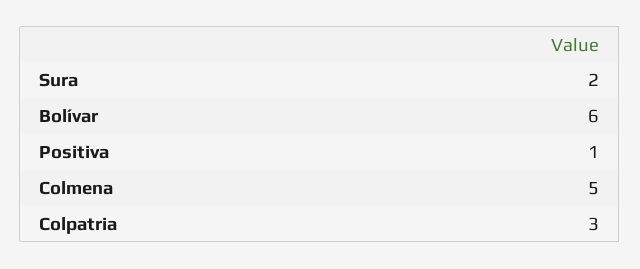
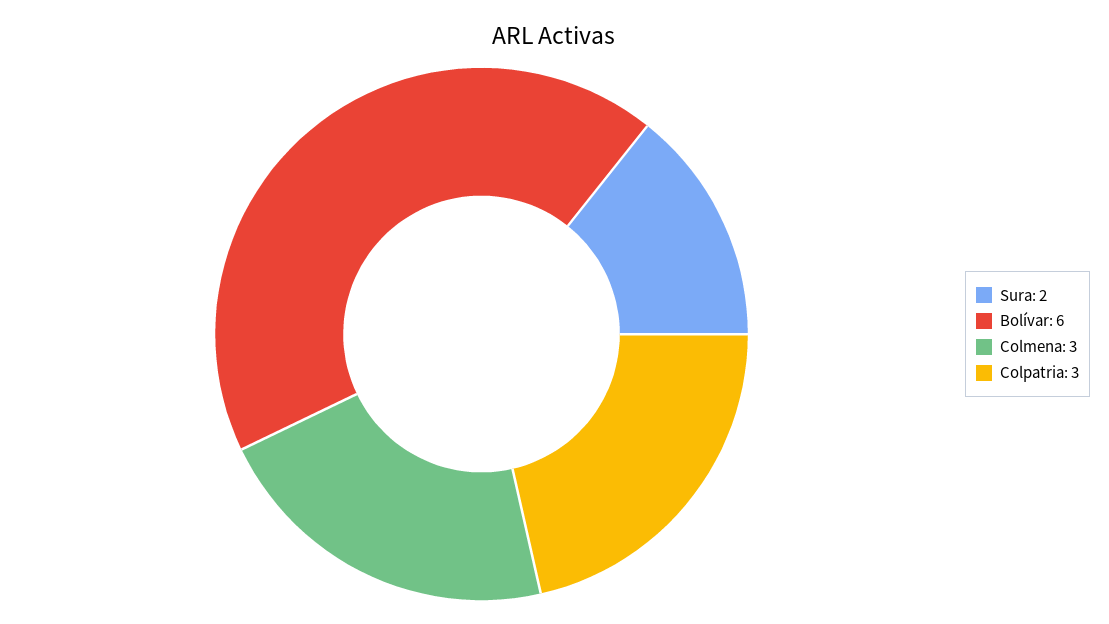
  {
    "Sura": 2,
    "Bolívar": 6,
-   "Positiva": 1,
-   "Colmena": 5,
+   "Colmena": 3,
    "Colpatria": 3
  }

